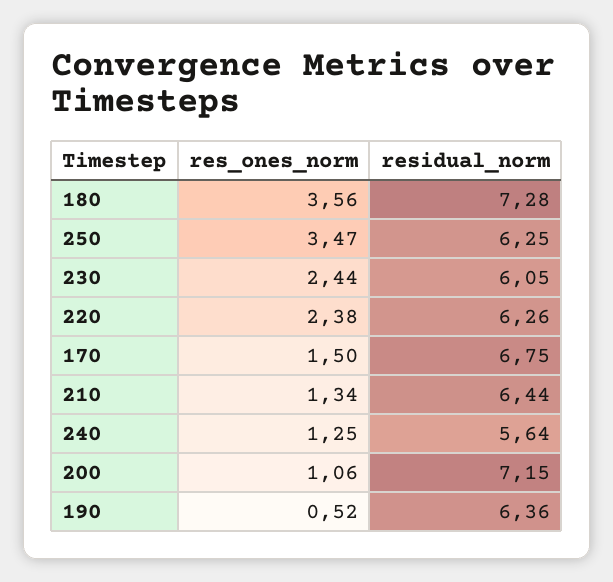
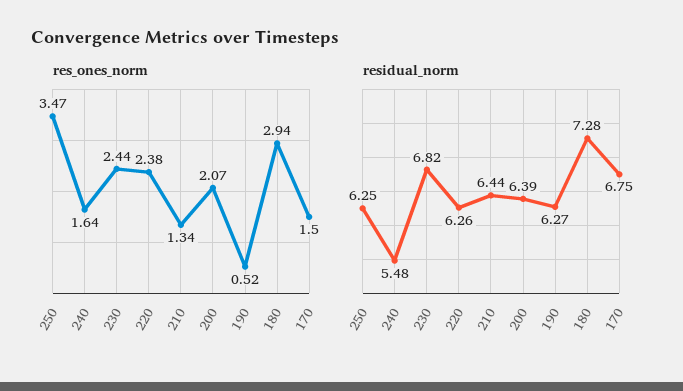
  {
    "res_ones_norm": {
-     "180": 3.56,
+     "180": 2.94,
      "250": 3.47,
      "230": 2.44,
      "220": 2.38,
      "170": 1.5,
      "210": 1.34,
-     "240": 1.25,
+     "240": 1.64,
-     "200": 1.06,
+     "200": 2.07,
      "190": 0.52
    },
    "residual_norm": {
      "180": 7.28,
      "250": 6.25,
-     "230": 6.05,
+     "230": 6.82,
      "220": 6.26,
      "170": 6.75,
      "210": 6.44,
-     "240": 5.64,
+     "240": 5.48,
-     "200": 7.15,
+     "200": 6.39,
-     "190": 6.36
+     "190": 6.27
    }
  }

